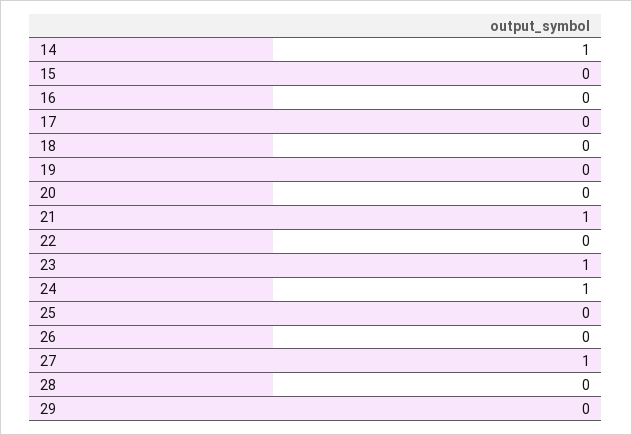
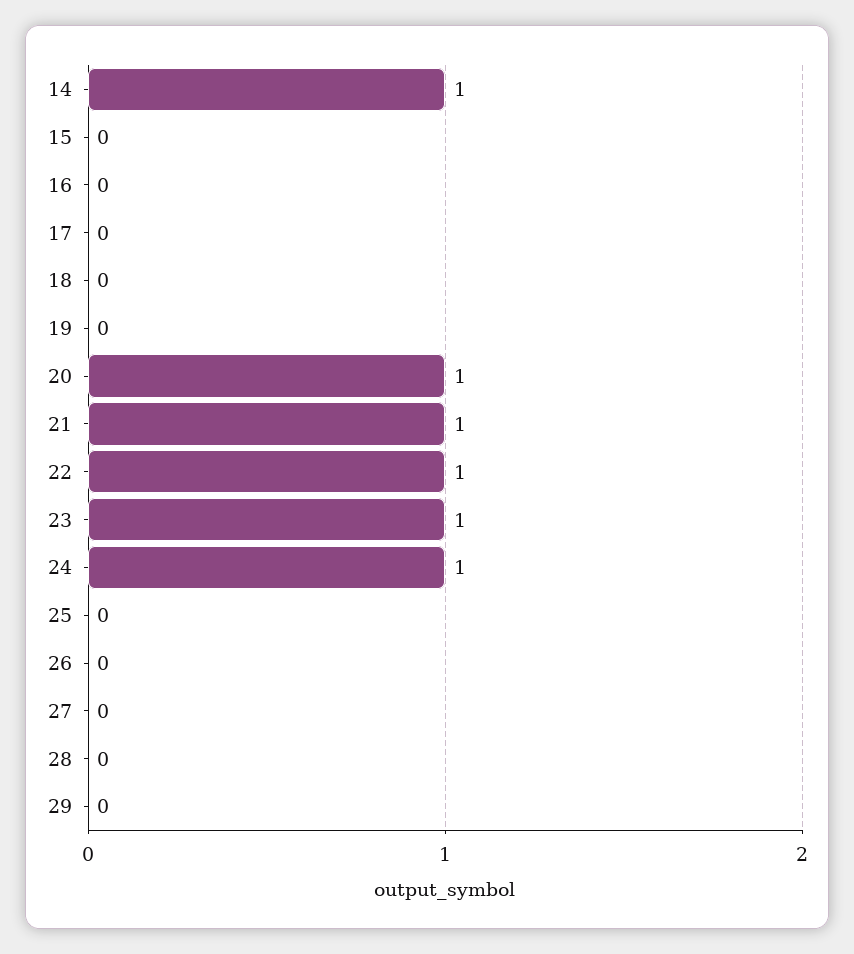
  {
    "14": 1,
    "15": 0,
    "16": 0,
    "17": 0,
    "18": 0,
    "19": 0,
-   "20": 0,
+   "20": 1,
    "21": 1,
-   "22": 0,
+   "22": 1,
    "23": 1,
    "24": 1,
    "25": 0,
    "26": 0,
-   "27": 1,
+   "27": 0,
    "28": 0,
    "29": 0
  }

